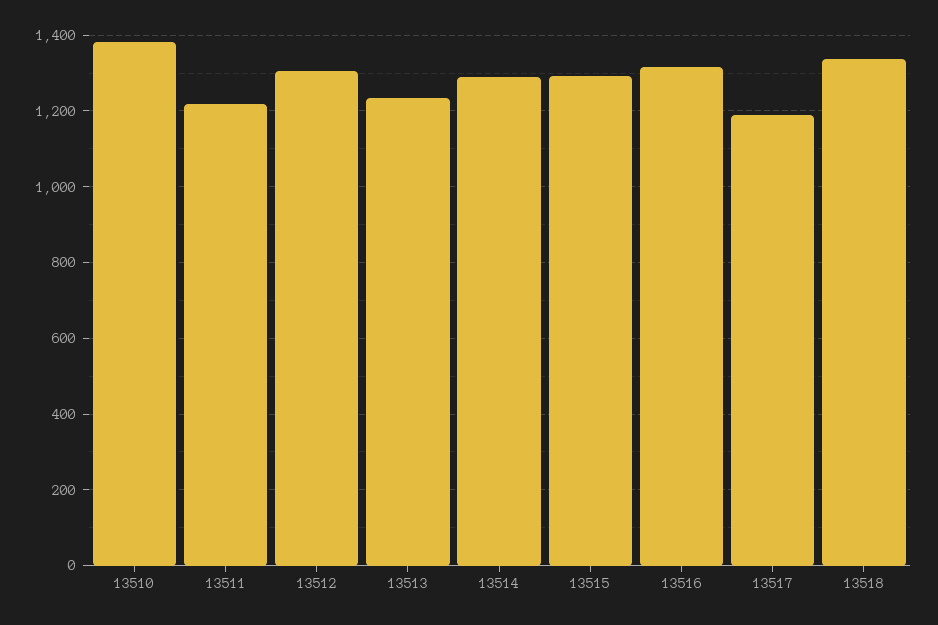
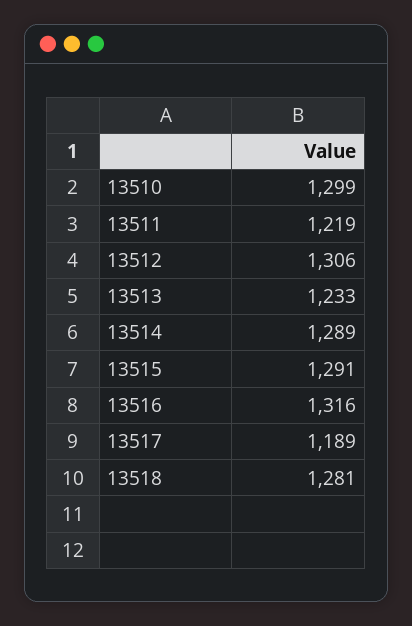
  {
-   "13510": 1380,
+   "13510": 1299,
    "13511": 1219,
    "13512": 1306,
    "13513": 1233,
    "13514": 1289,
    "13515": 1291,
    "13516": 1316,
    "13517": 1189,
-   "13518": 1340
+   "13518": 1281
  }

